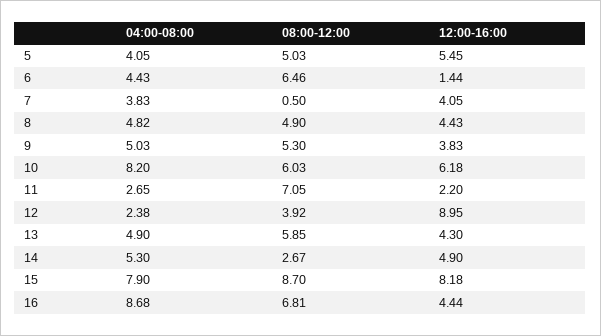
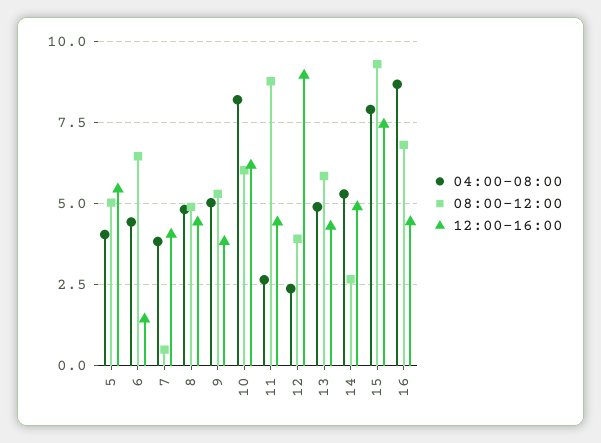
  {
    "04:00-08:00": {
      "5": 4.05,
      "6": 4.43,
      "7": 3.83,
      "8": 4.82,
      "9": 5.03,
      "10": 8.2,
      "11": 2.65,
      "12": 2.38,
      "13": 4.9,
      "14": 5.3,
      "15": 7.9,
      "16": 8.68
    },
    "08:00-12:00": {
      "5": 5.03,
      "6": 6.46,
      "7": 0.5,
      "8": 4.9,
      "9": 5.3,
      "10": 6.03,
-     "11": 7.05,
+     "11": 8.75,
      "12": 3.92,
      "13": 5.85,
      "14": 2.67,
-     "15": 8.7,
+     "15": 9.25,
      "16": 6.81
    },
    "12:00-16:00": {
      "5": 5.45,
      "6": 1.44,
      "7": 4.05,
      "8": 4.43,
      "9": 3.83,
      "10": 6.18,
-     "11": 2.2,
+     "11": 4.5,
      "12": 8.95,
      "13": 4.3,
      "14": 4.9,
-     "15": 8.18,
+     "15": 7.5,
      "16": 4.44
    }
  }

